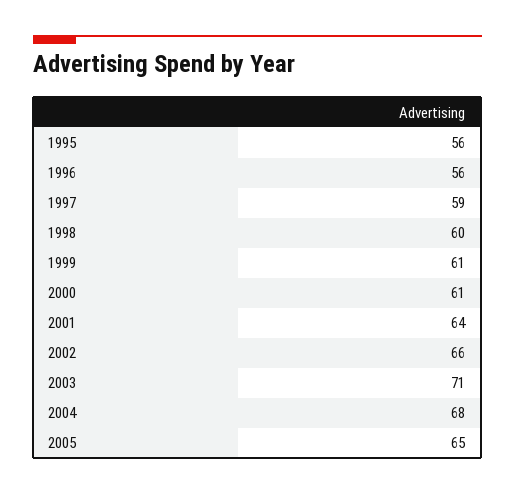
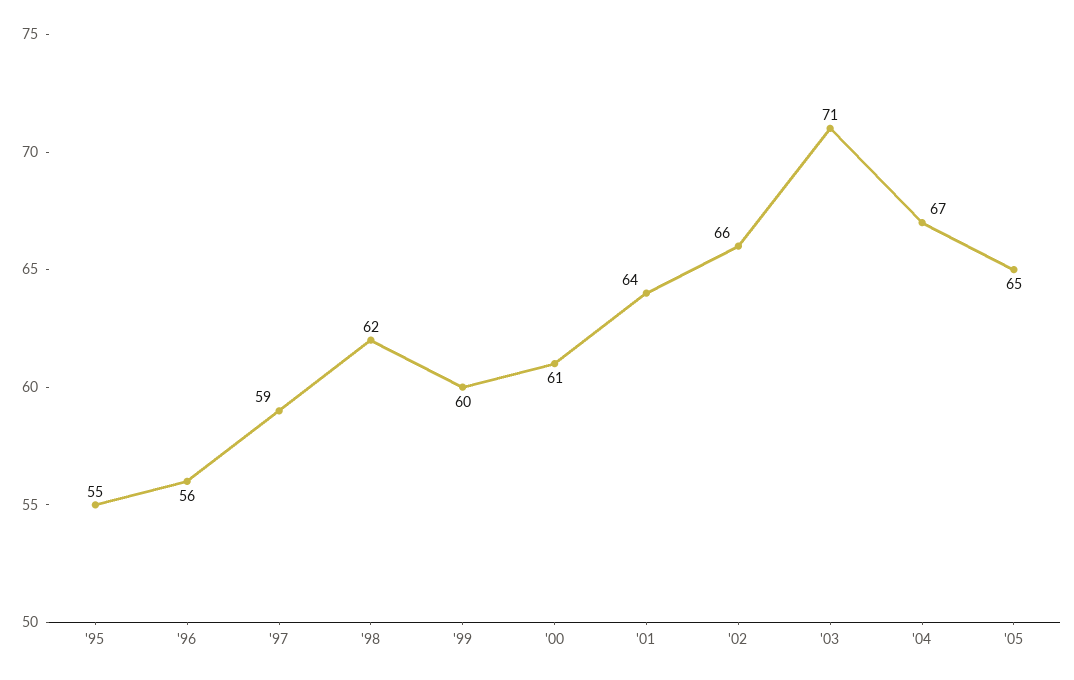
  {
-   "1995": 56,
+   "1995": 55,
    "1996": 56,
    "1997": 59,
-   "1998": 60,
+   "1998": 62,
-   "1999": 61,
+   "1999": 60,
    "2000": 61,
    "2001": 64,
    "2002": 66,
    "2003": 71,
-   "2004": 68,
+   "2004": 67,
    "2005": 65
  }

